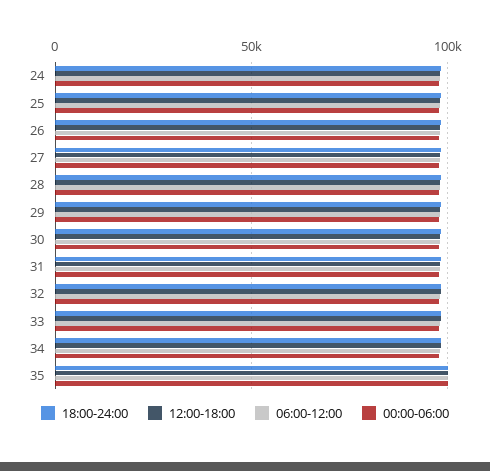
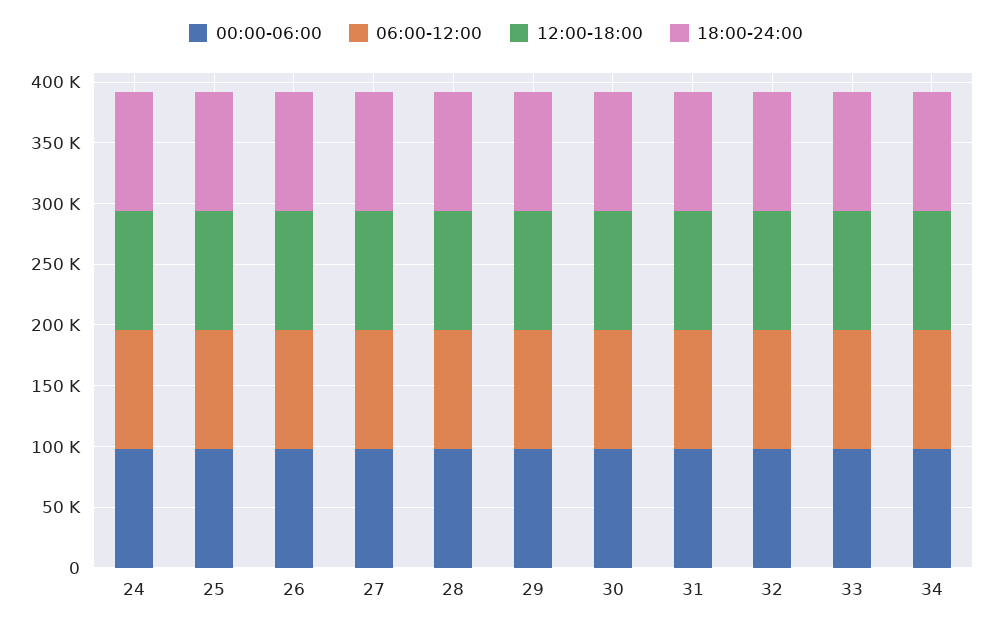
  {
    "18:00-24:00": {
      "24": 100000,
      "25": 100000,
      "26": 100000,
      "27": 100000,
      "28": 100000,
      "29": 100000,
      "30": 100000,
      "31": 100000,
      "32": 100000,
      "33": 100000,
-     "34": 100000,
+     "34": 100000
-     "35": 100000
    },
    "12:00-18:00": {
      "24": 100000,
      "25": 100000,
      "26": 100000,
      "27": 100000,
      "28": 100000,
      "29": 100000,
      "30": 100000,
      "31": 100000,
      "32": 100000,
      "33": 100000,
-     "34": 100000,
+     "34": 100000
-     "35": 100000
    },
    "06:00-12:00": {
      "24": 100000,
      "25": 100000,
      "26": 100000,
      "27": 100000,
      "28": 100000,
      "29": 100000,
      "30": 100000,
      "31": 100000,
      "32": 100000,
      "33": 100000,
-     "34": 100000,
+     "34": 100000
-     "35": 100000
    },
    "00:00-06:00": {
      "24": 100000,
      "25": 100000,
      "26": 100000,
      "27": 100000,
      "28": 100000,
      "29": 100000,
      "30": 100000,
      "31": 100000,
      "32": 100000,
      "33": 100000,
-     "34": 100000,
+     "34": 100000
-     "35": 100000
    }
  }

